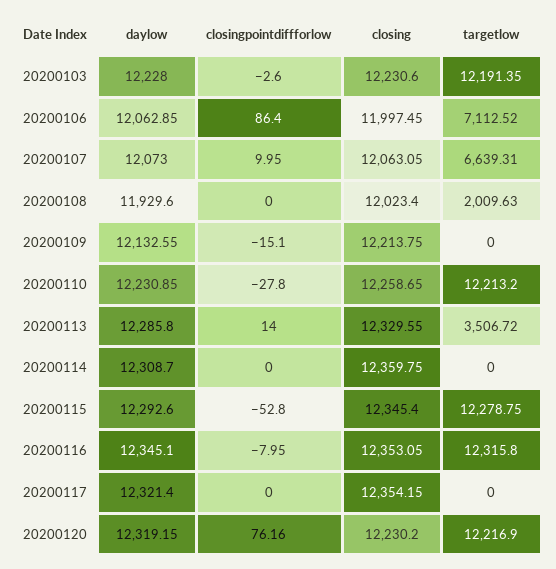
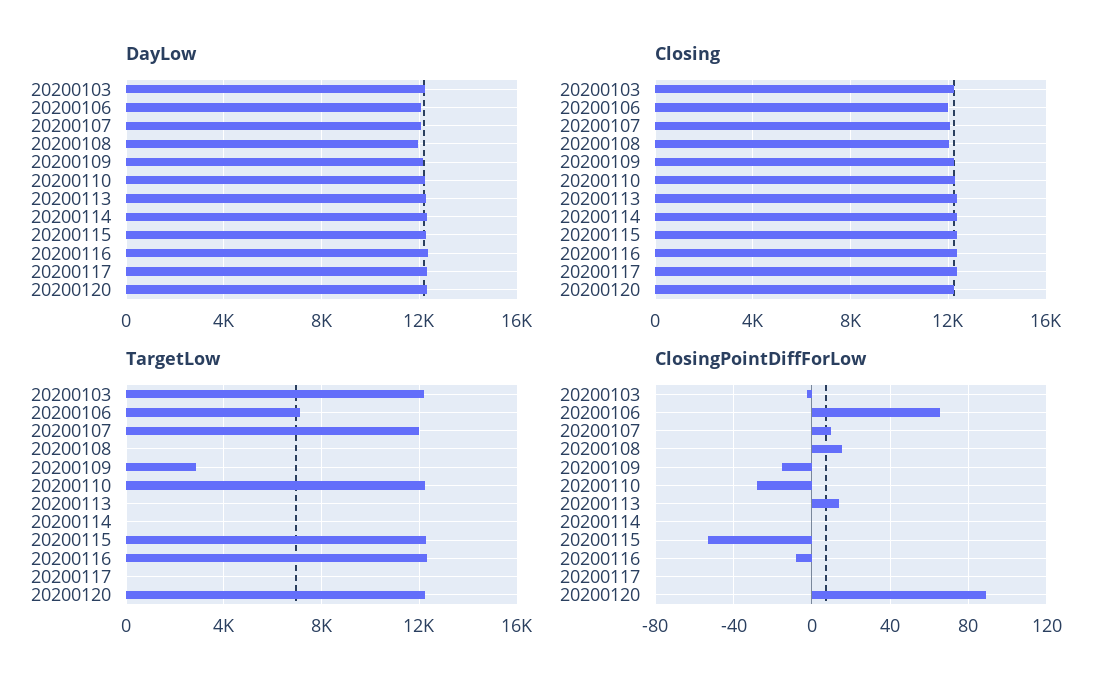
  {
    "daylow": {
      "20200103": 12228,
      "20200106": 12062.85,
      "20200107": 12073,
      "20200108": 11929.6,
      "20200109": 12132.55,
      "20200110": 12230.85,
      "20200113": 12285.8,
      "20200114": 12308.7,
      "20200115": 12292.6,
      "20200116": 12345.1,
      "20200117": 12321.4,
      "20200120": 12319.15
    },
    "closingpointdiffforlow": {
      "20200103": -2.6,
-     "20200106": 86.4,
+     "20200106": 65,
      "20200107": 9.95,
-     "20200108": 0,
+     "20200108": 15,
      "20200109": -15.1,
      "20200110": -27.8,
      "20200113": 14,
      "20200114": 0,
      "20200115": -52.8,
      "20200116": -7.95,
      "20200117": 0,
-     "20200120": 76.16
+     "20200120": 90
    },
    "closing": {
      "20200103": 12230.6,
      "20200106": 11997.45,
      "20200107": 12063.05,
      "20200108": 12023.4,
      "20200109": 12213.75,
      "20200110": 12258.65,
      "20200113": 12329.55,
      "20200114": 12359.75,
      "20200115": 12345.4,
      "20200116": 12353.05,
      "20200117": 12354.15,
      "20200120": 12230.2
    },
    "targetlow": {
      "20200103": 12191.35,
      "20200106": 7112.52,
-     "20200107": 6639.31,
+     "20200107": 12000,
-     "20200108": 2009.63,
+     "20200108": 0,
-     "20200109": 0,
+     "20200109": 3000,
      "20200110": 12213.2,
-     "20200113": 3506.72,
+     "20200113": 0,
      "20200114": 0,
      "20200115": 12278.75,
      "20200116": 12315.8,
      "20200117": 0,
      "20200120": 12216.9
    }
  }

